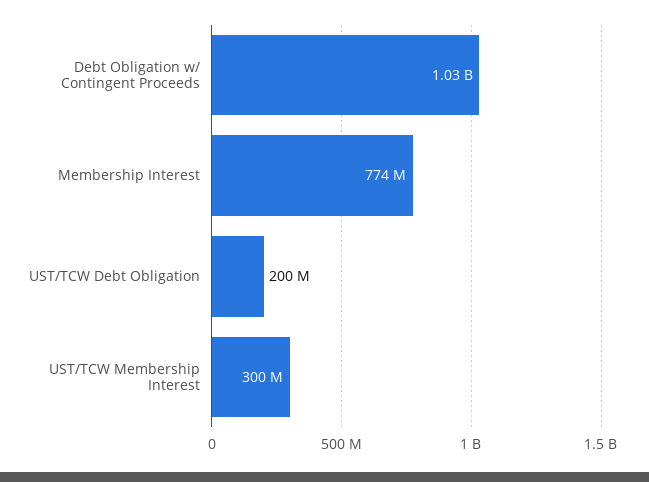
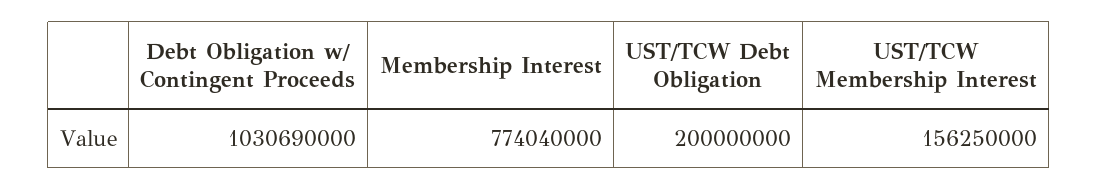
  {
    "Debt Obligation w/ Contingent Proceeds": 1030690000,
    "Membership Interest": 774040000,
    "UST/TCW Debt Obligation": 200000000,
-   "UST/TCW Membership Interest": 300000000
+   "UST/TCW Membership Interest": 156250000
  }

